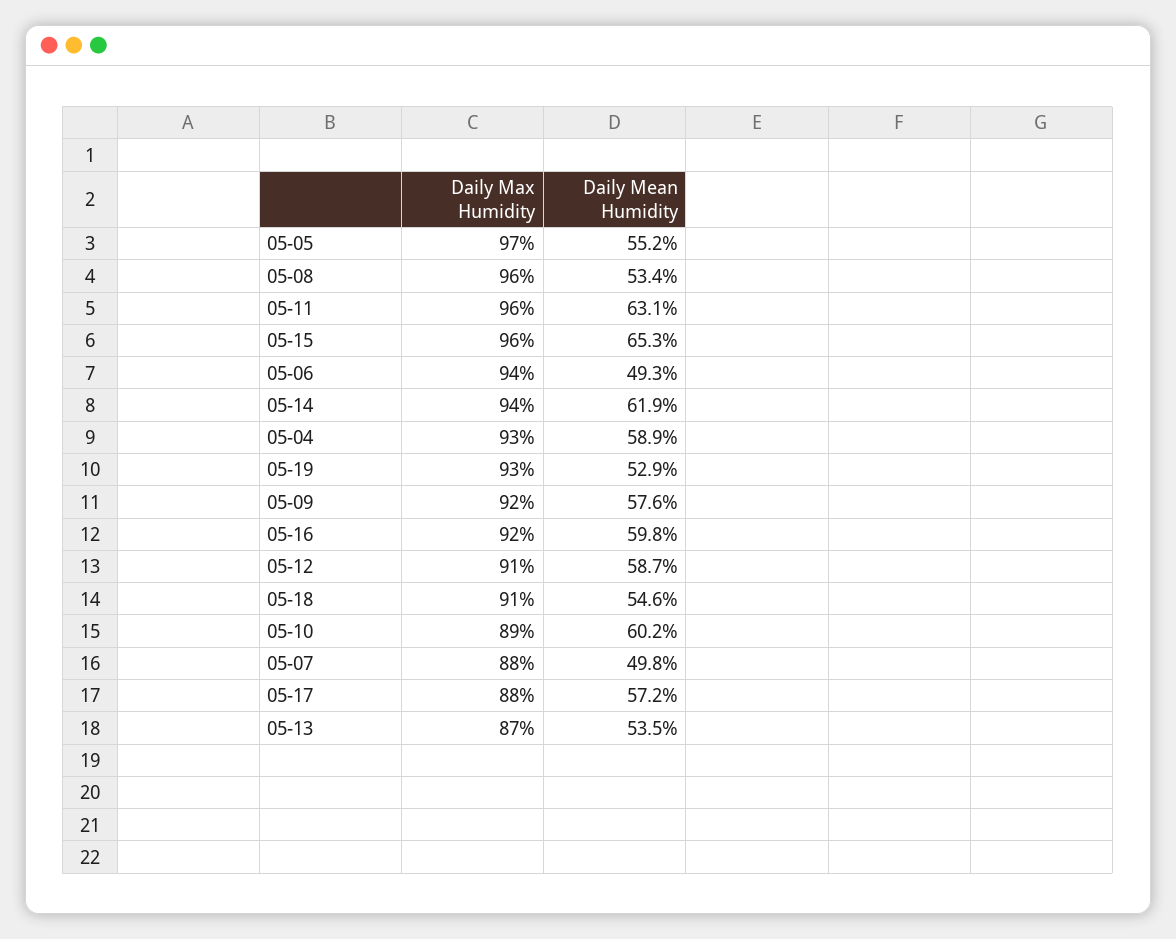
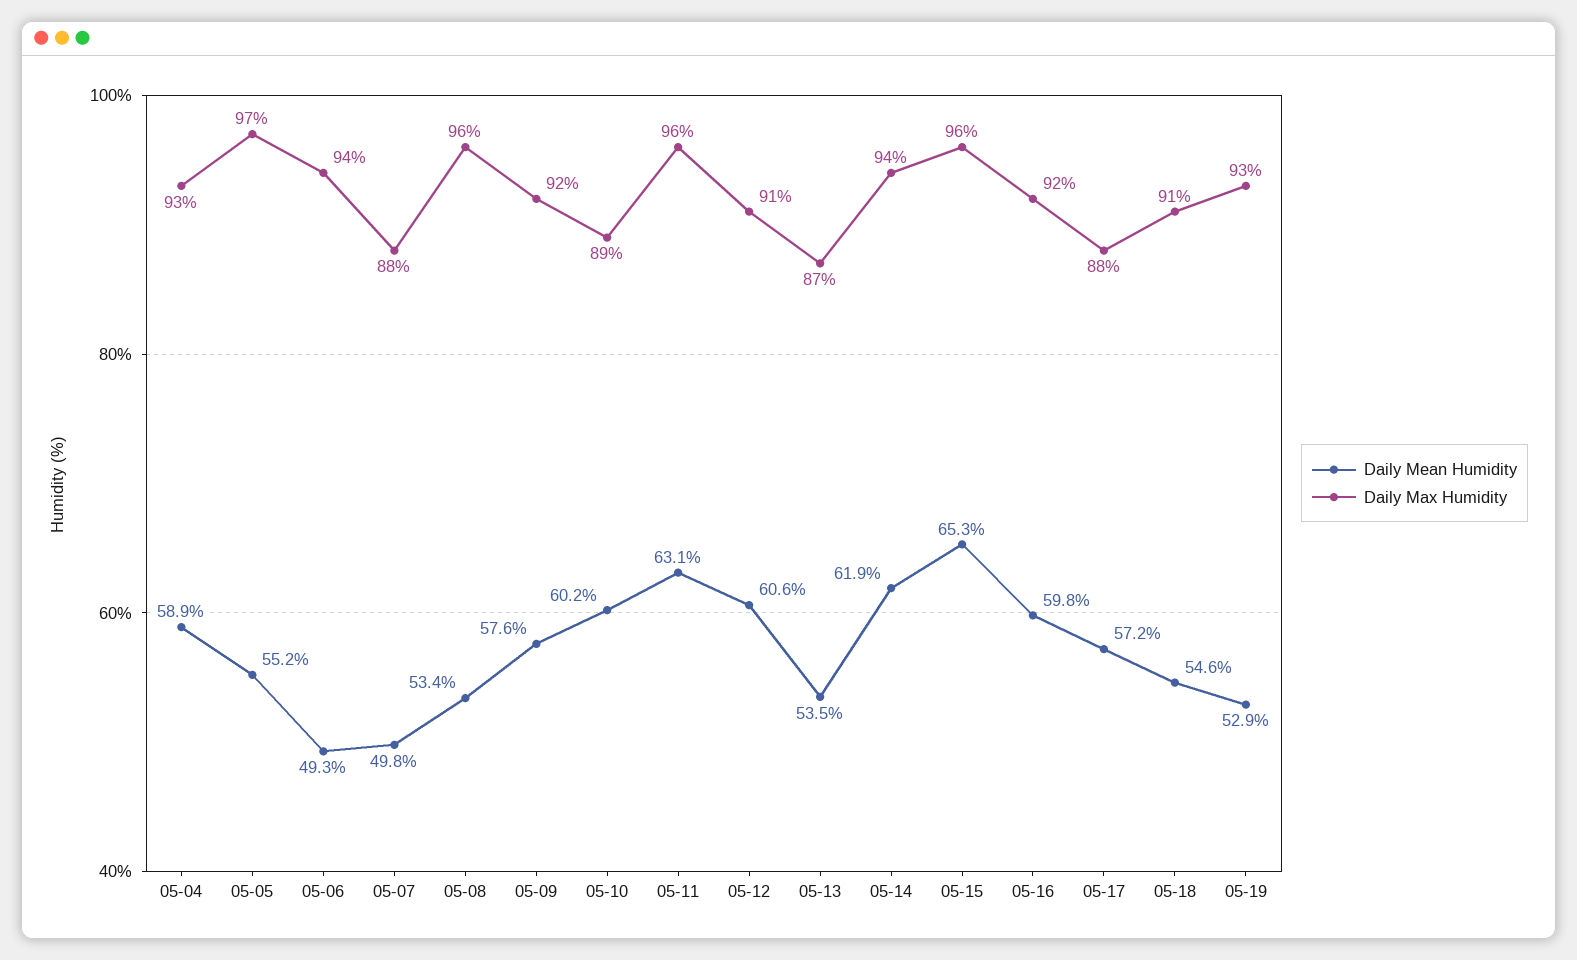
  {
    "Daily Max Humidity": {
      "05-05": 97,
      "05-08": 96,
      "05-11": 96,
      "05-15": 96,
      "05-06": 94,
      "05-14": 94,
      "05-04": 93,
      "05-19": 93,
      "05-09": 92,
      "05-16": 92,
      "05-12": 91,
      "05-18": 91,
      "05-10": 89,
      "05-07": 88,
      "05-17": 88,
      "05-13": 87
    },
    "Daily Mean Humidity": {
      "05-05": 55.2,
      "05-08": 53.4,
      "05-11": 63.1,
      "05-15": 65.3,
      "05-06": 49.3,
      "05-14": 61.9,
      "05-04": 58.9,
      "05-19": 52.9,
      "05-09": 57.6,
      "05-16": 59.8,
-     "05-12": 58.7,
+     "05-12": 60.6,
      "05-18": 54.6,
      "05-10": 60.2,
      "05-07": 49.8,
      "05-17": 57.2,
      "05-13": 53.5
    }
  }

